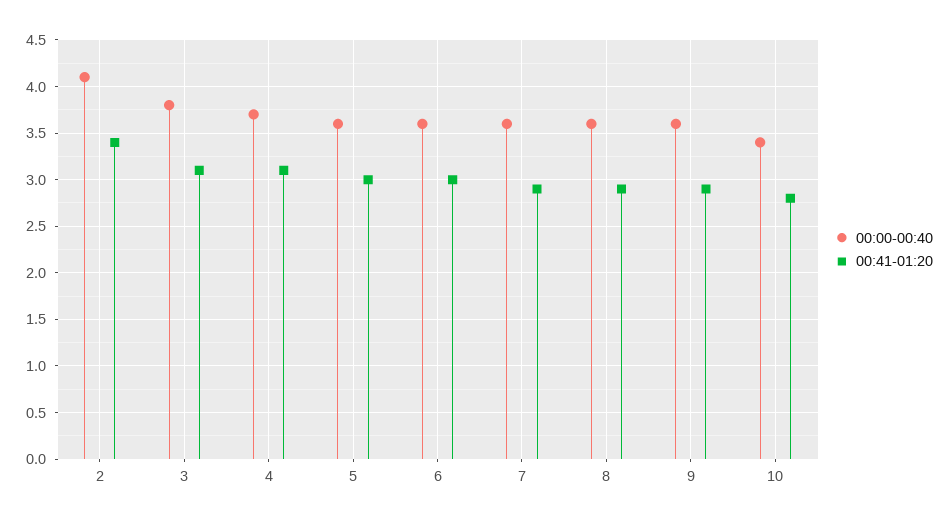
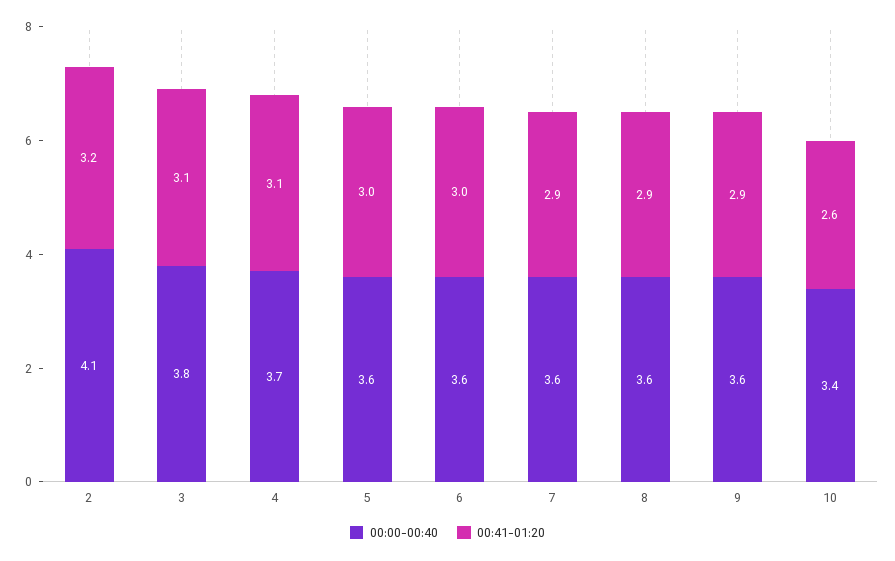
  {
    "00:00-00:40": {
      "2": 4.1,
      "3": 3.8,
      "4": 3.7,
      "5": 3.6,
      "6": 3.6,
      "7": 3.6,
      "8": 3.6,
      "9": 3.6,
      "10": 3.4
    },
    "00:41-01:20": {
-     "2": 3.4,
+     "2": 3.2,
      "3": 3.1,
      "4": 3.1,
      "5": 3,
      "6": 3,
      "7": 2.9,
      "8": 2.9,
      "9": 2.9,
-     "10": 2.8
+     "10": 2.6
    }
  }

